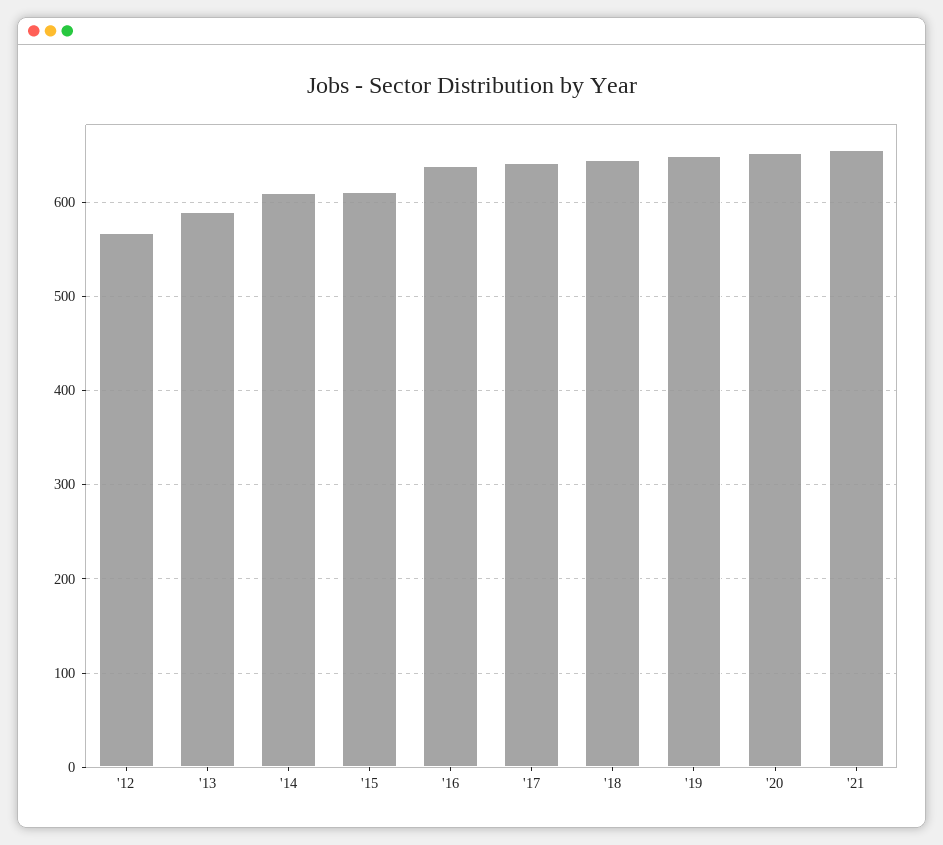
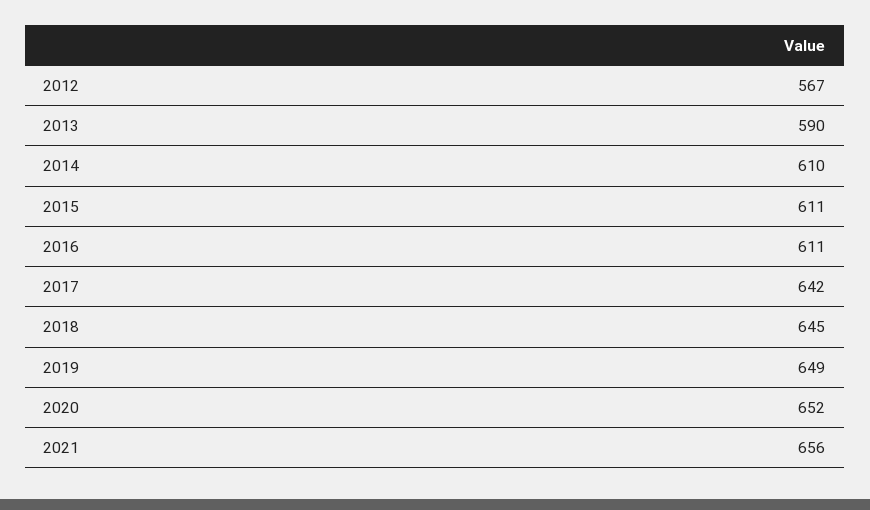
  {
    "'12": 567,
    "'13": 590,
    "'14": 610,
    "'15": 611,
-   "'16": 640,
+   "'16": 611,
    "'17": 642,
    "'18": 645,
    "'19": 649,
    "'20": 652,
    "'21": 656
  }

